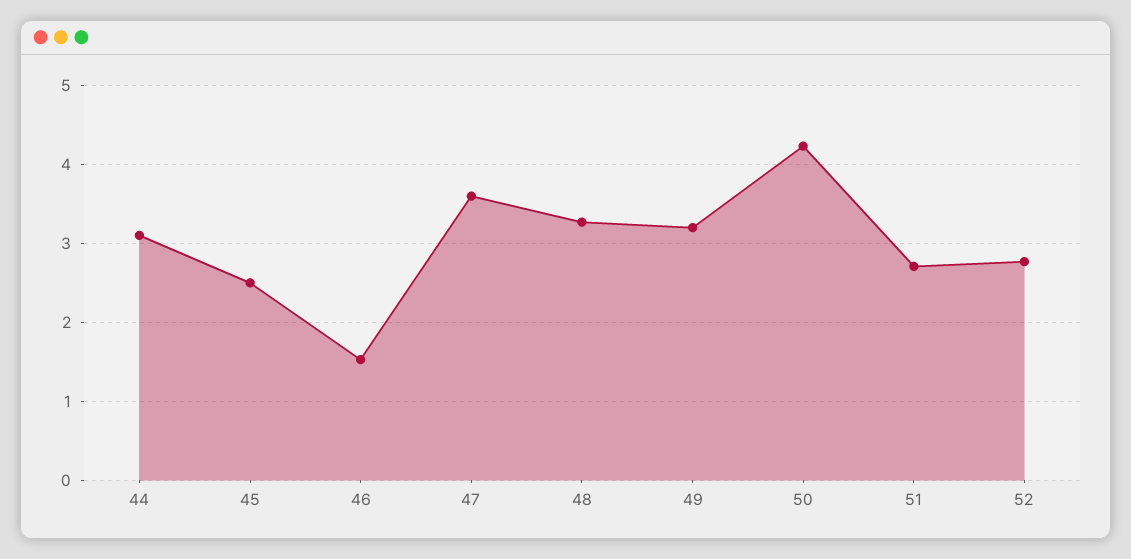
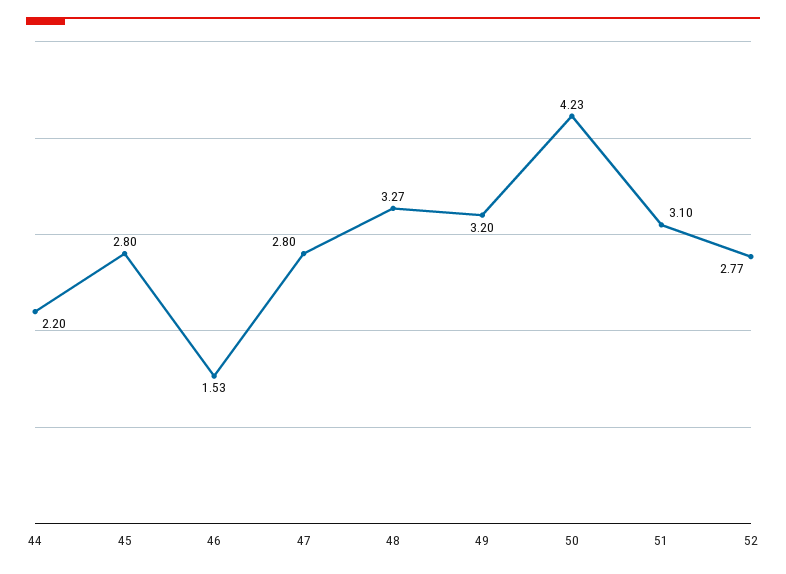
  {
-   "44": 3.1,
+   "44": 2.2,
-   "45": 2.5,
+   "45": 2.8,
    "46": 1.53,
-   "47": 3.6,
+   "47": 2.8,
    "48": 3.27,
    "49": 3.2,
    "50": 4.23,
-   "51": 2.7,
+   "51": 3.1,
    "52": 2.77
  }

